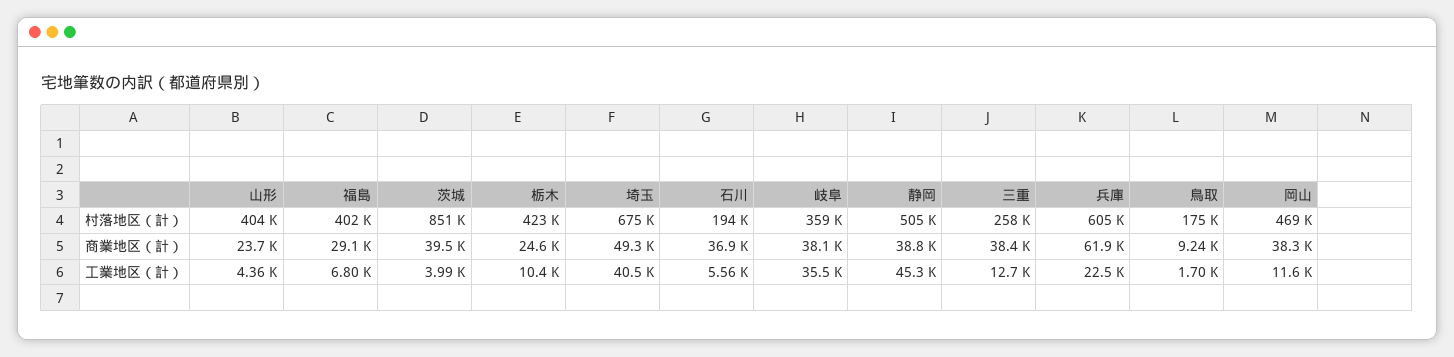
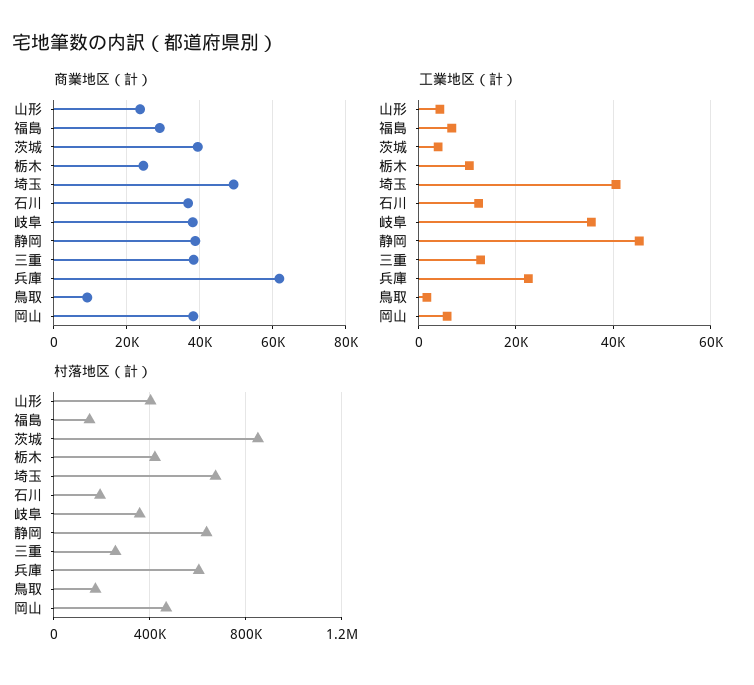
  {
    "村落地区（計）": {
      "山形": 404000,
-     "福島": 402000,
+     "福島": 150000,
      "茨城": 851000,
      "栃木": 423000,
      "埼玉": 675000,
      "石川": 194000,
      "岐阜": 359000,
-     "静岡": 505000,
+     "静岡": 650000,
      "三重": 258000,
      "兵庫": 605000,
      "鳥取": 175000,
      "岡山": 469000
    },
    "商業地区（計）": {
      "山形": 23700,
      "福島": 29100,
      "茨城": 39500,
      "栃木": 24600,
      "埼玉": 49300,
      "石川": 36900,
      "岐阜": 38100,
      "静岡": 38800,
      "三重": 38400,
      "兵庫": 61900,
      "鳥取": 9240,
      "岡山": 38300
    },
    "工業地区（計）": {
      "山形": 4360,
      "福島": 6800,
      "茨城": 3990,
      "栃木": 10400,
      "埼玉": 40500,
-     "石川": 5560,
+     "石川": 12000,
      "岐阜": 35500,
      "静岡": 45300,
      "三重": 12700,
      "兵庫": 22500,
      "鳥取": 1700,
-     "岡山": 11600
+     "岡山": 6000
    }
  }

